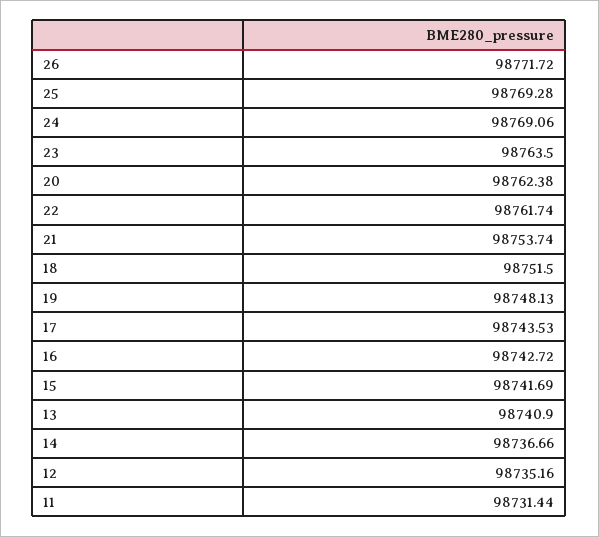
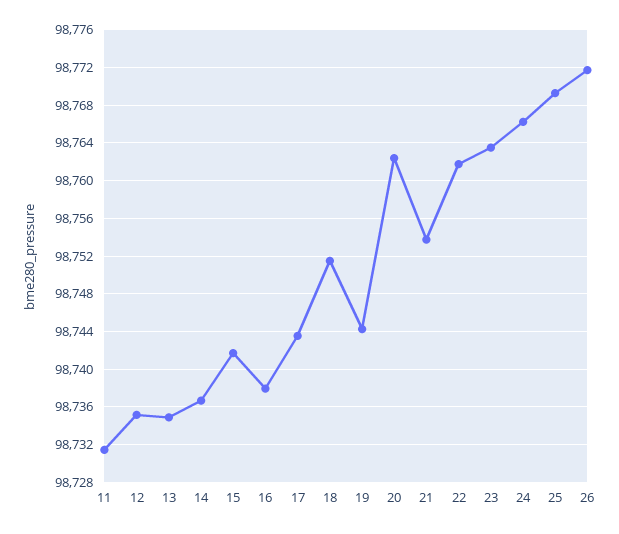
  {
    "26": 98771.72,
    "25": 98769.28,
-   "24": 98769.06,
+   "24": 98766,
    "23": 98763.5,
    "20": 98762.38,
    "22": 98761.74,
    "21": 98753.74,
    "18": 98751.5,
-   "19": 98748.13,
+   "19": 98744,
    "17": 98743.53,
-   "16": 98742.72,
+   "16": 98738,
    "15": 98741.69,
-   "13": 98740.9,
+   "13": 98735,
    "14": 98736.66,
    "12": 98735.16,
    "11": 98731.44
  }

